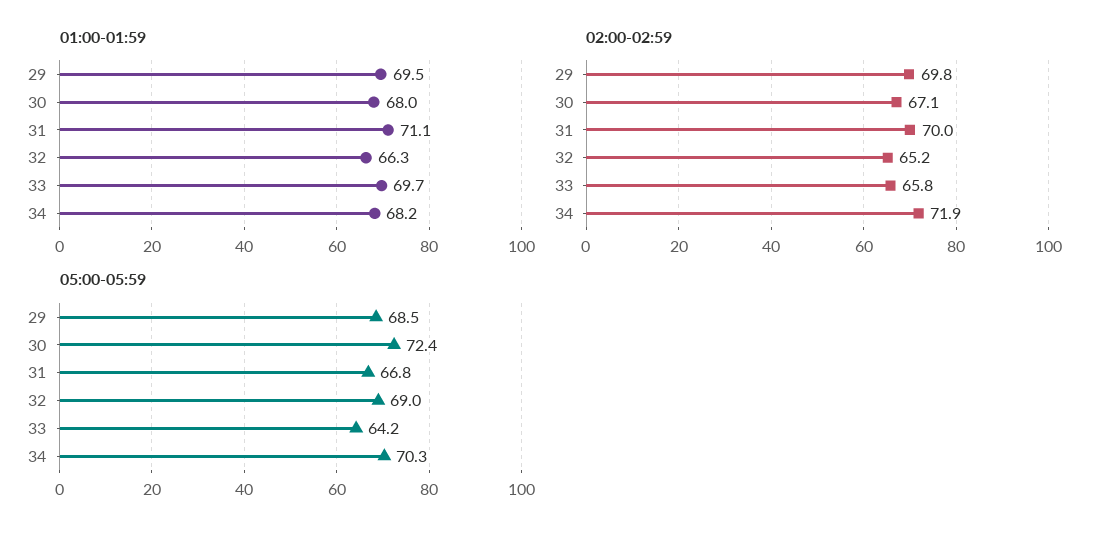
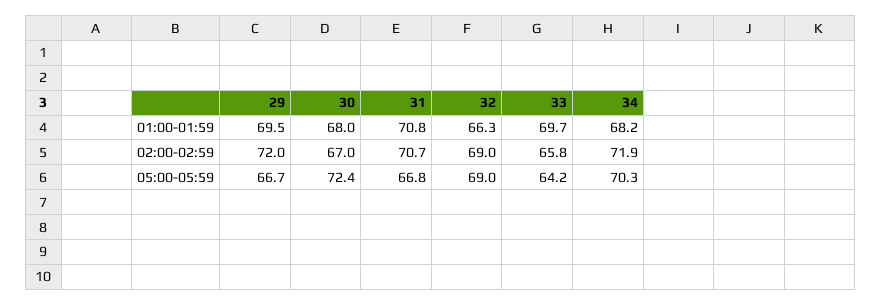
  {
    "01:00-01:59": {
      "29": 69.5,
      "30": 68,
-     "31": 71.1,
+     "31": 70.8,
      "32": 66.3,
      "33": 69.7,
      "34": 68.2
    },
    "02:00-02:59": {
-     "29": 69.8,
+     "29": 72,
-     "30": 67.1,
+     "30": 67,
-     "31": 70,
+     "31": 70.7,
-     "32": 65.2,
+     "32": 69,
      "33": 65.8,
      "34": 71.9
    },
    "05:00-05:59": {
-     "29": 68.5,
+     "29": 66.7,
      "30": 72.4,
      "31": 66.8,
      "32": 69,
      "33": 64.2,
      "34": 70.3
    }
  }

